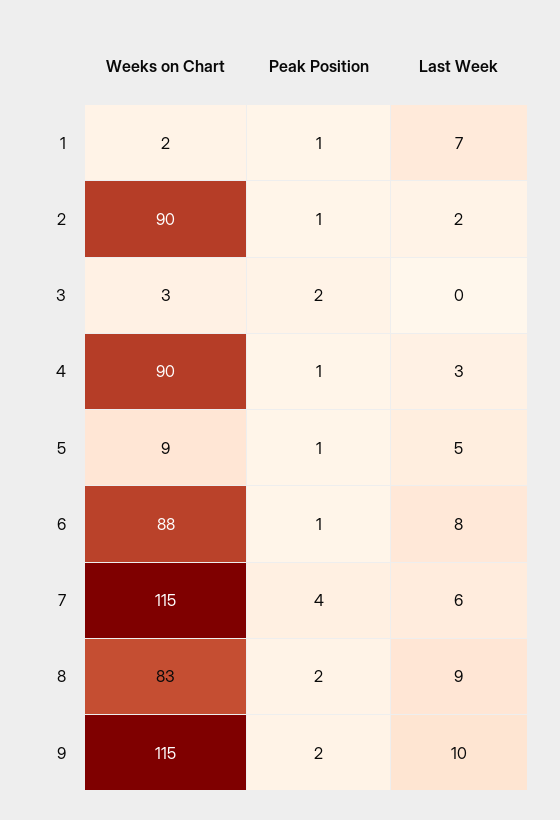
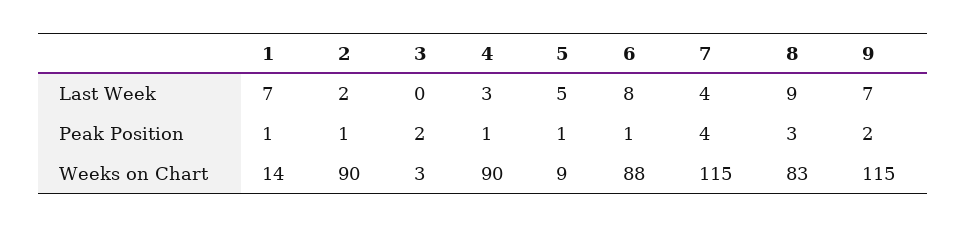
  {
    "Weeks on Chart": {
-     "1": 2,
+     "1": 14,
      "2": 90,
      "3": 3,
      "4": 90,
      "5": 9,
      "6": 88,
      "7": 115,
      "8": 83,
      "9": 115
    },
    "Peak Position": {
      "1": 1,
      "2": 1,
      "3": 2,
      "4": 1,
      "5": 1,
      "6": 1,
      "7": 4,
-     "8": 2,
+     "8": 3,
      "9": 2
    },
    "Last Week": {
      "1": 7,
      "2": 2,
      "3": 0,
      "4": 3,
      "5": 5,
      "6": 8,
-     "7": 6,
+     "7": 4,
      "8": 9,
-     "9": 10
+     "9": 7
    }
  }

